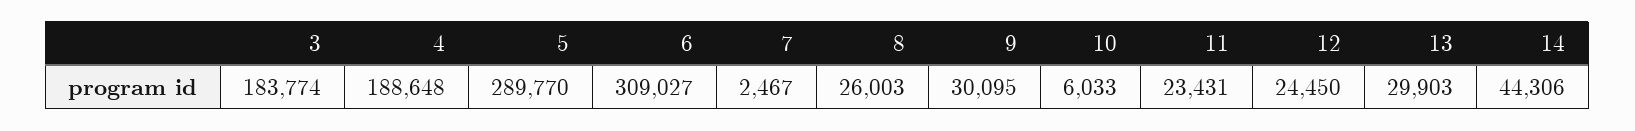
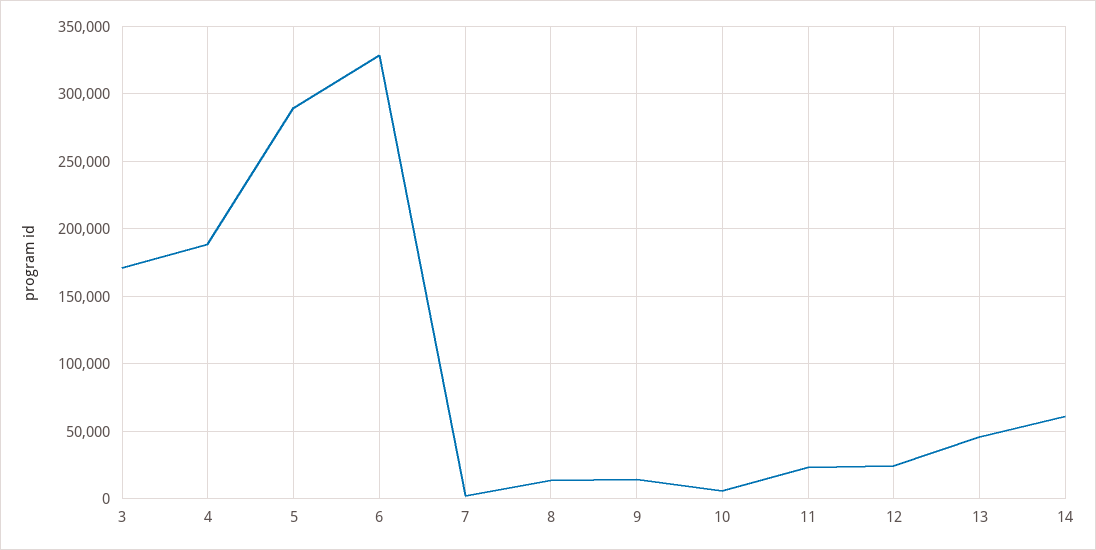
  {
-   "3": 183774,
+   "3": 170000,
    "4": 188648,
    "5": 289770,
-   "6": 309027,
+   "6": 330000,
    "7": 2467,
-   "8": 26003,
+   "8": 15000,
-   "9": 30095,
+   "9": 15000,
    "10": 6033,
    "11": 23431,
    "12": 24450,
-   "13": 29903,
+   "13": 45000,
-   "14": 44306
+   "14": 60000
  }

